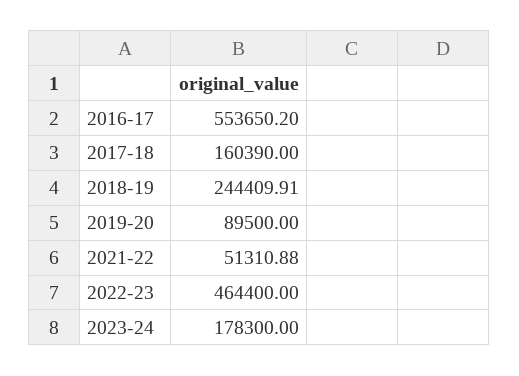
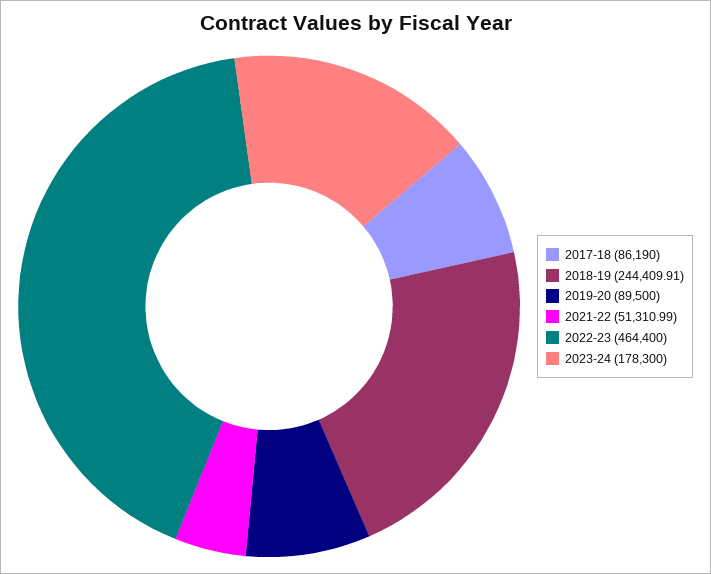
  {
-   "2016-17": 553650.2,
-   "2017-18": 160390,
+   "2017-18": 86190,
    "2018-19": 244409.91,
    "2019-20": 89500,
-   "2021-22": 51310.88,
+   "2021-22": 51310.99,
    "2022-23": 464400,
    "2023-24": 178300
  }

